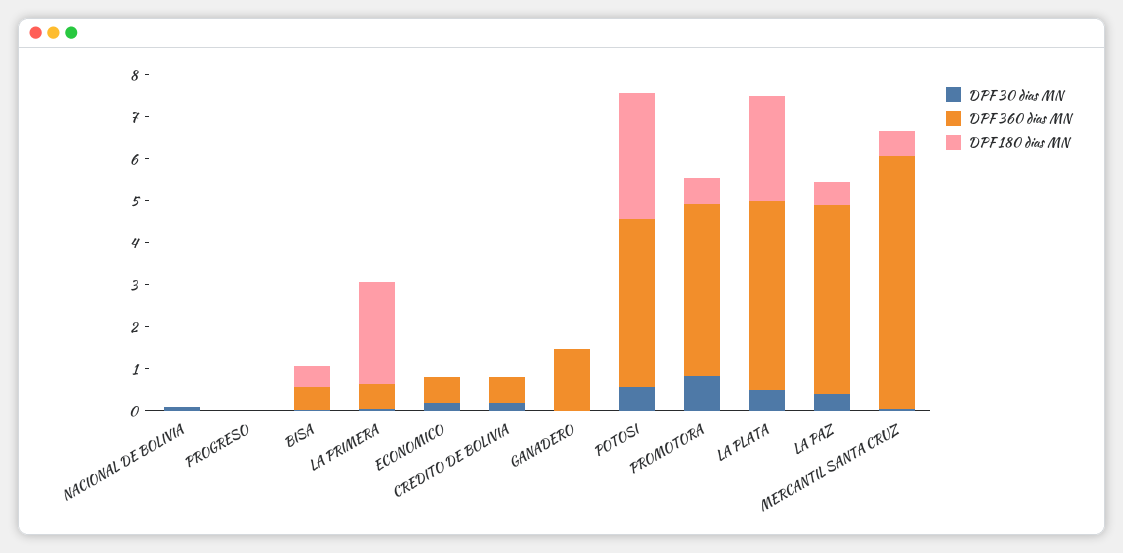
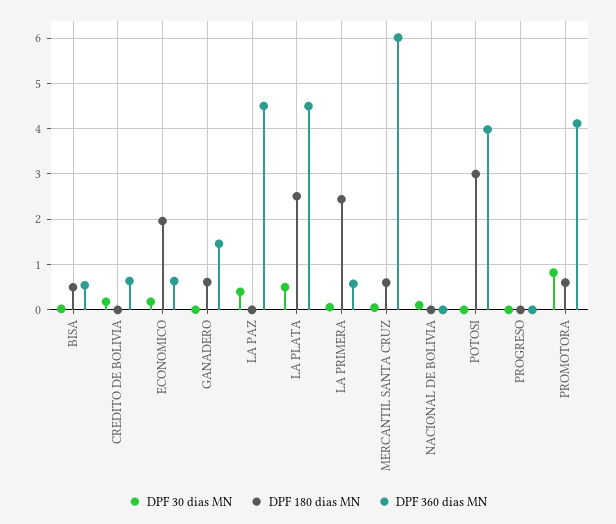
  {
    "DPF 30 dias MN": {
      "NACIONAL DE BOLIVIA": 0.2,
      "PROGRESO": 0,
      "BISA": 0,
      "LA PRIMERA": 0,
      "ECONOMICO": 0.2,
      "CREDITO DE BOLIVIA": 0.2,
      "GANADERO": 0,
-     "POTOSI": 0.6,
+     "POTOSI": 0,
      "PROMOTORA": 0.8,
      "LA PLATA": 0.6,
      "LA PAZ": 0.4,
      "MERCANTIL SANTA CRUZ": 0
    },
    "DPF 360 dias MN": {
      "NACIONAL DE BOLIVIA": 0,
      "PROGRESO": 0,
      "BISA": 0.6,
      "LA PRIMERA": 0.6,
      "ECONOMICO": 0.6,
      "CREDITO DE BOLIVIA": 0.6,
      "GANADERO": 1.4,
      "POTOSI": 4,
      "PROMOTORA": 4.2,
      "LA PLATA": 4.4,
      "LA PAZ": 4.4,
      "MERCANTIL SANTA CRUZ": 6
    },
    "DPF 180 dias MN": {
      "NACIONAL DE BOLIVIA": 0,
      "PROGRESO": 0,
      "BISA": 0.6,
      "LA PRIMERA": 2.4,
-     "ECONOMICO": 0,
+     "ECONOMICO": 2,
      "CREDITO DE BOLIVIA": 0,
-     "GANADERO": 0,
+     "GANADERO": 0.6,
      "POTOSI": 3,
      "PROMOTORA": 0.6,
      "LA PLATA": 2.6,
-     "LA PAZ": 0.6,
+     "LA PAZ": 0,
      "MERCANTIL SANTA CRUZ": 0.6
    }
  }

